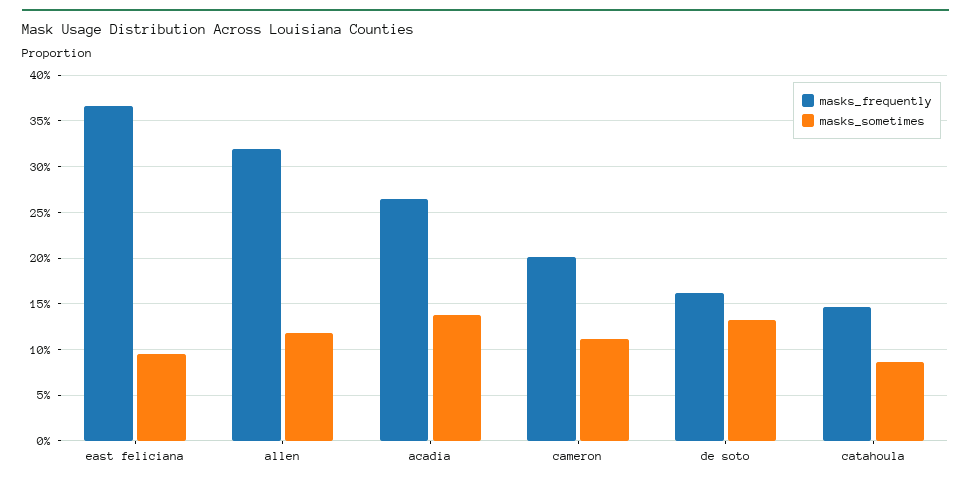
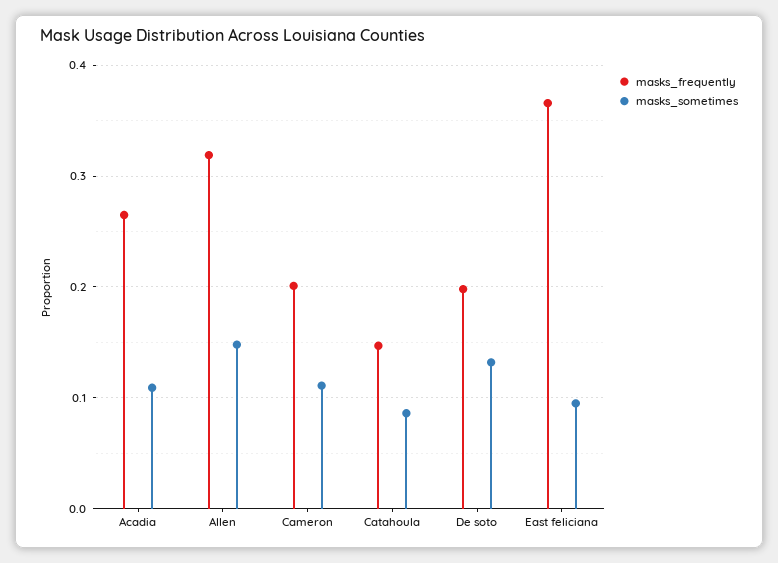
  {
    "masks_frequently": {
      "east feliciana": 0.37,
      "allen": 0.32,
      "acadia": 0.27,
      "cameron": 0.2,
-     "de soto": 0.16,
+     "de soto": 0.2,
      "catahoula": 0.15
    },
    "masks_sometimes": {
      "east feliciana": 0.1,
-     "allen": 0.12,
+     "allen": 0.15,
-     "acadia": 0.14,
+     "acadia": 0.11,
      "cameron": 0.11,
      "de soto": 0.13,
      "catahoula": 0.09
    }
  }

